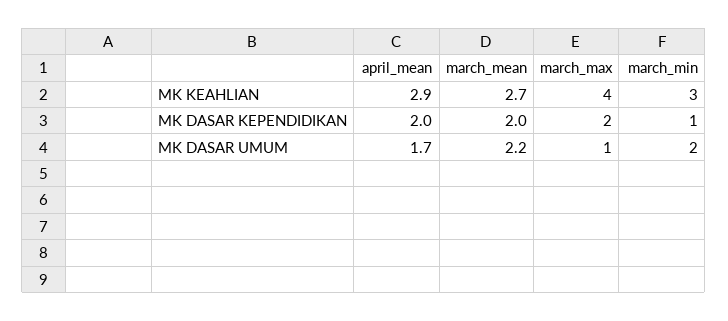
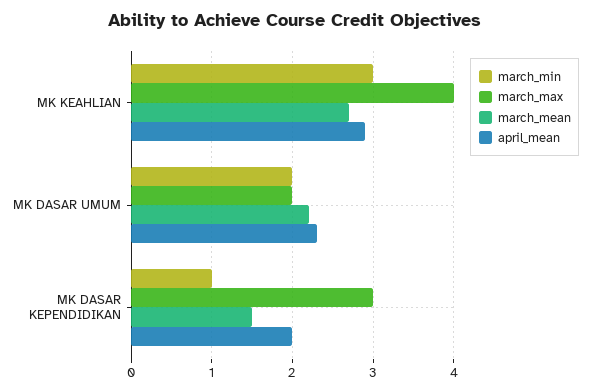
  {
    "april_mean": {
      "MK KEAHLIAN": 2.9,
      "MK DASAR KEPENDIDIKAN": 2,
-     "MK DASAR UMUM": 1.7
+     "MK DASAR UMUM": 2.3
    },
    "march_mean": {
      "MK KEAHLIAN": 2.7,
-     "MK DASAR KEPENDIDIKAN": 2,
+     "MK DASAR KEPENDIDIKAN": 1.5,
      "MK DASAR UMUM": 2.2
    },
    "march_max": {
      "MK KEAHLIAN": 4,
-     "MK DASAR KEPENDIDIKAN": 2,
+     "MK DASAR KEPENDIDIKAN": 3,
-     "MK DASAR UMUM": 1
+     "MK DASAR UMUM": 2
    },
    "march_min": {
      "MK KEAHLIAN": 3,
      "MK DASAR KEPENDIDIKAN": 1,
      "MK DASAR UMUM": 2
    }
  }

